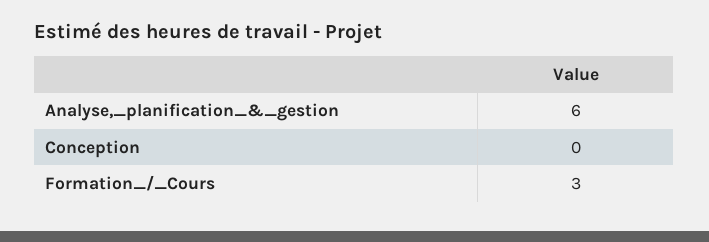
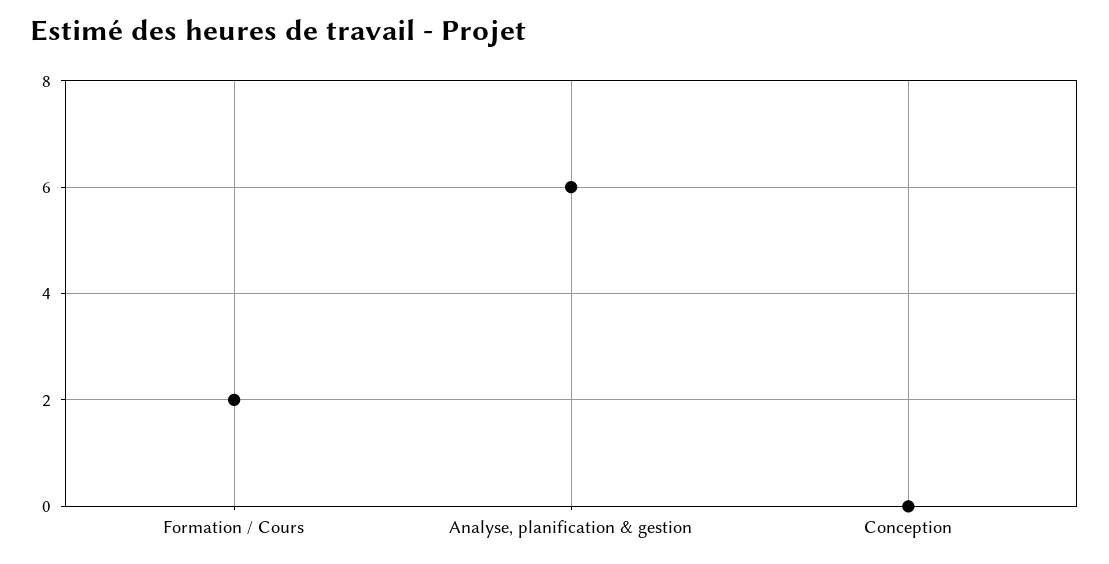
  {
    "Analyse,_planification_&_gestion": 6,
    "Conception": 0,
-   "Formation_/_Cours": 3
+   "Formation_/_Cours": 2
  }

